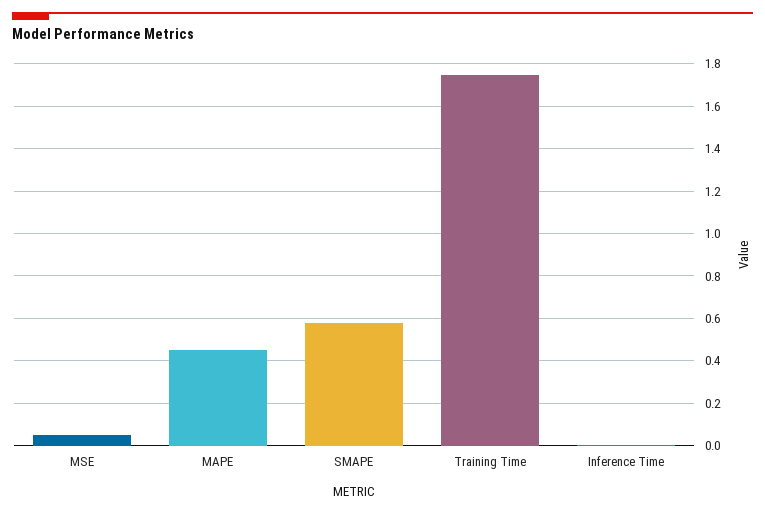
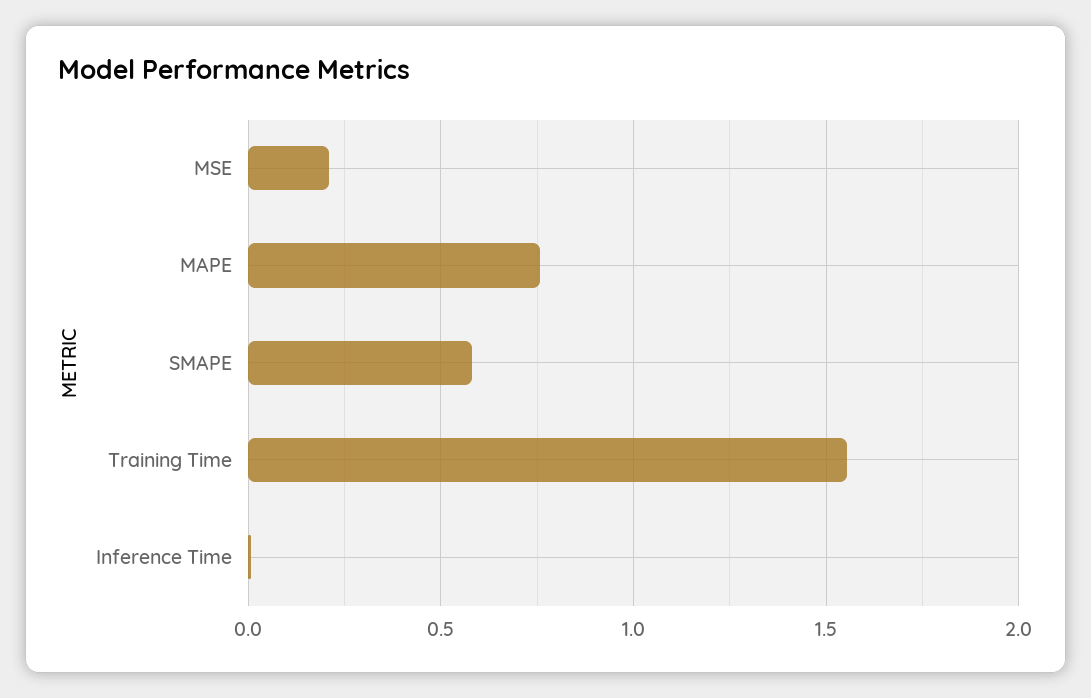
  {
-   "MSE": 0.05,
+   "MSE": 0.2,
-   "MAPE": 0.45,
+   "MAPE": 0.75,
    "SMAPE": 0.6,
-   "Training Time": 1.75,
+   "Training Time": 1.55,
    "Inference Time": 0
  }

